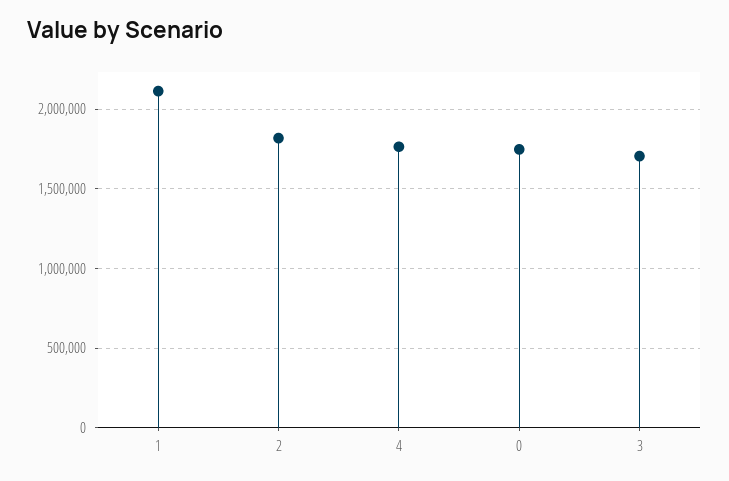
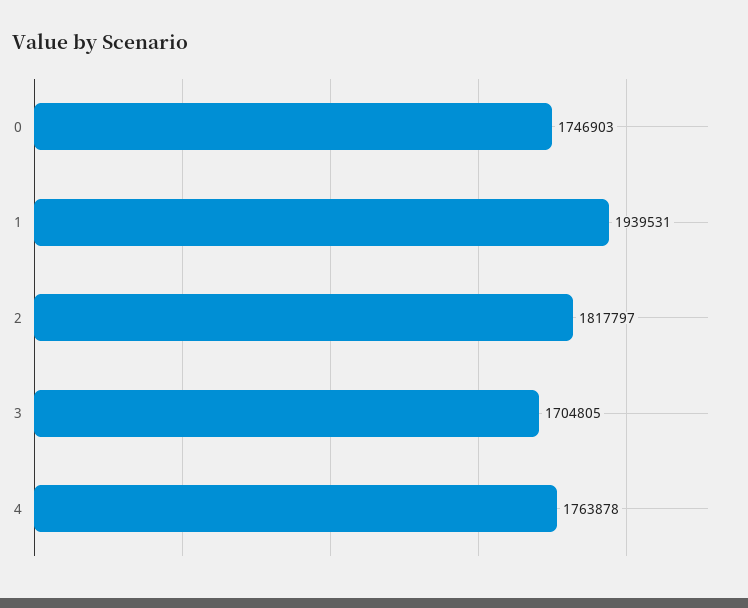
  {
-   "1": 2100000,
+   "1": 1939531,
    "2": 1817797,
    "4": 1763878,
    "0": 1746903,
    "3": 1704805
  }

